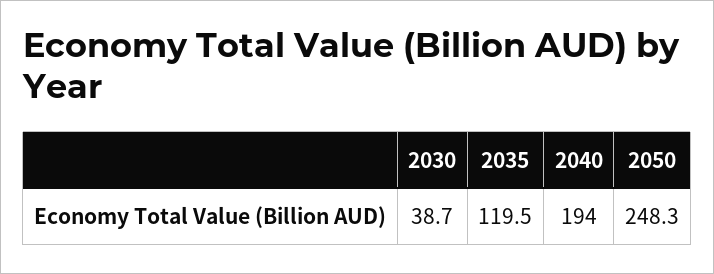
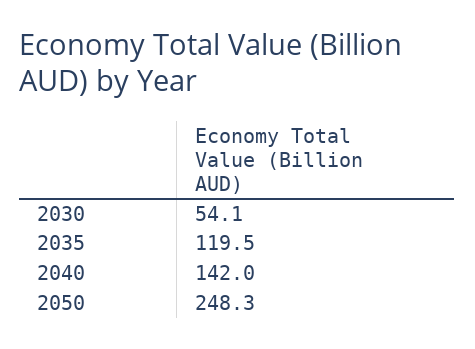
  {
-   "2030": 38.7,
+   "2030": 54.1,
    "2035": 119.5,
-   "2040": 194,
+   "2040": 142,
    "2050": 248.3
  }

